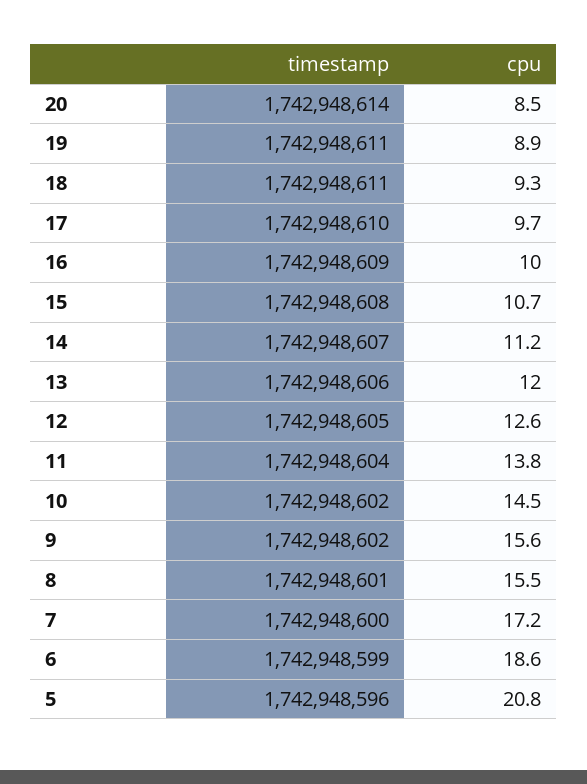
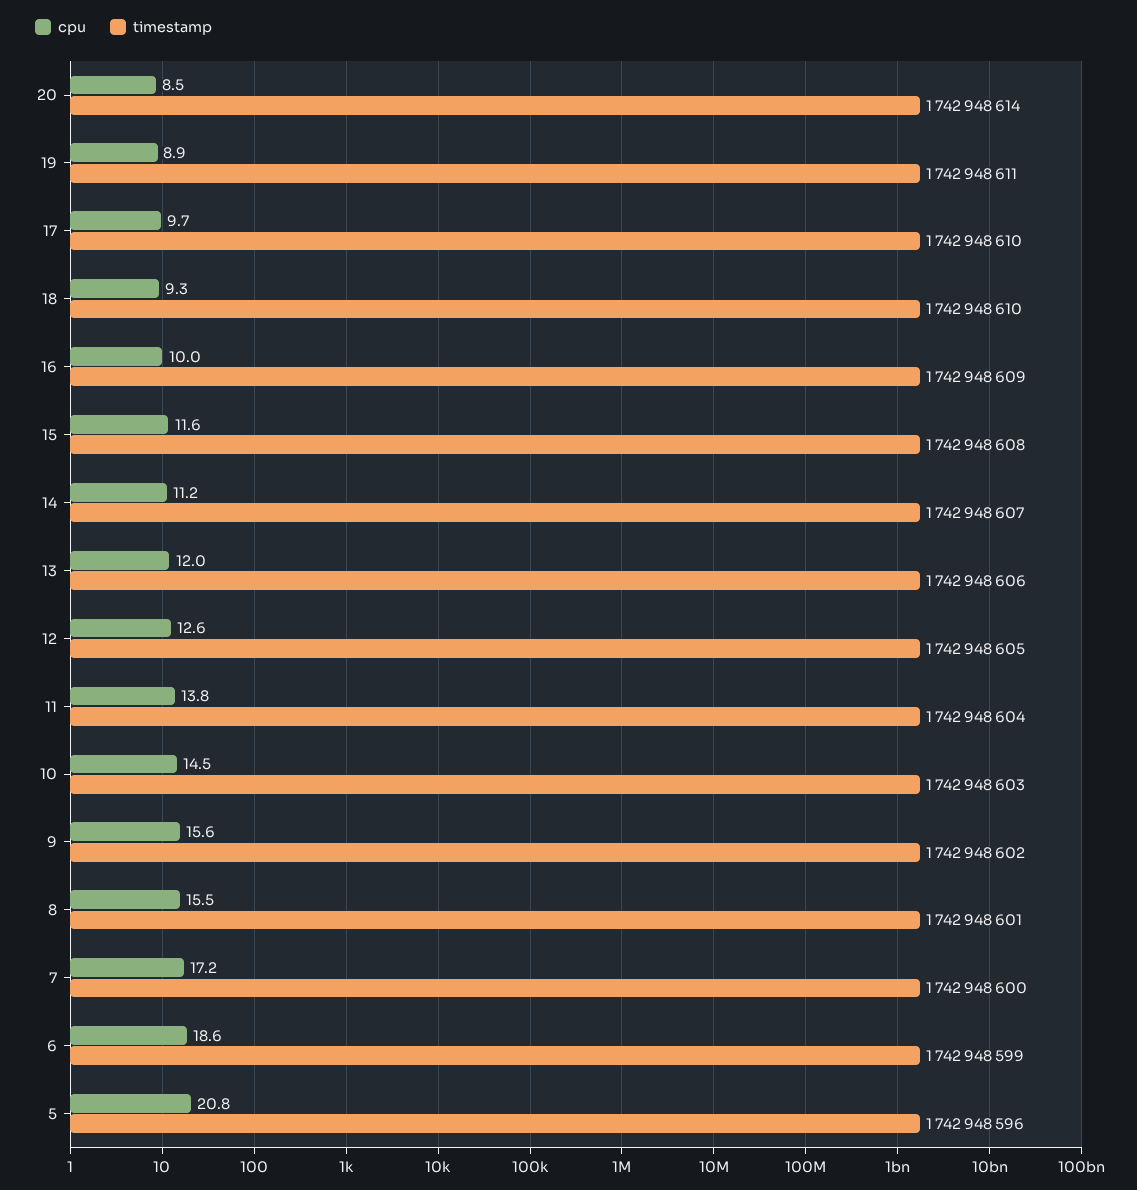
  {
    "timestamp": {
      "20": 1742948614,
      "19": 1742948611,
-     "18": 1742948611,
+     "18": 1742948610,
      "17": 1742948610,
      "16": 1742948609,
      "15": 1742948608,
      "14": 1742948607,
      "13": 1742948606,
      "12": 1742948605,
      "11": 1742948604,
-     "10": 1742948602,
+     "10": 1742948603,
      "9": 1742948602,
      "8": 1742948601,
      "7": 1742948600,
      "6": 1742948599,
      "5": 1742948596
    },
    "cpu": {
      "20": 8.5,
      "19": 8.9,
      "18": 9.3,
      "17": 9.7,
      "16": 10,
-     "15": 10.7,
+     "15": 11.6,
      "14": 11.2,
      "13": 12,
      "12": 12.6,
      "11": 13.8,
      "10": 14.5,
      "9": 15.6,
      "8": 15.5,
      "7": 17.2,
      "6": 18.6,
      "5": 20.8
    }
  }

